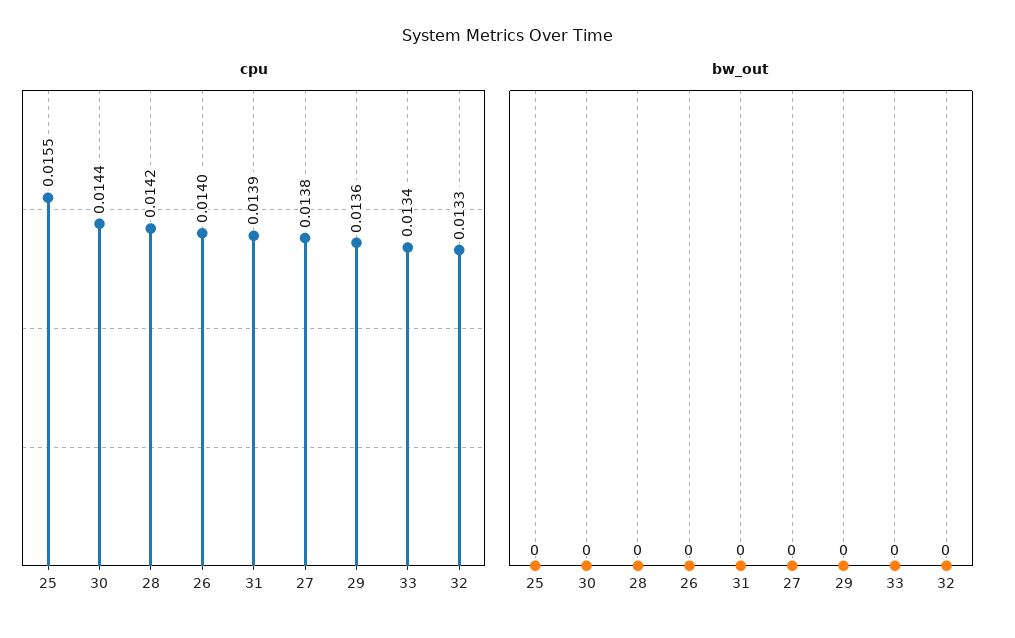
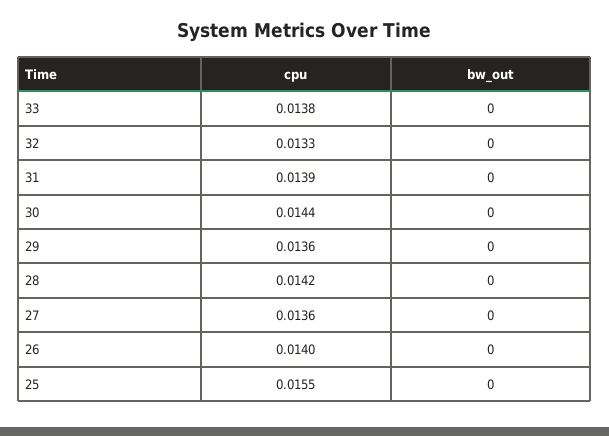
  {
    "cpu": {
      "25": 0.0155,
      "30": 0.0144,
      "28": 0.0142,
      "26": 0.014,
      "31": 0.0139,
-     "27": 0.0138,
+     "27": 0.0136,
      "29": 0.0136,
-     "33": 0.0134,
+     "33": 0.0138,
      "32": 0.0133
    },
    "bw_out": {
      "25": 0,
      "30": 0,
      "28": 0,
      "26": 0,
      "31": 0,
      "27": 0,
      "29": 0,
      "33": 0,
      "32": 0
    }
  }

